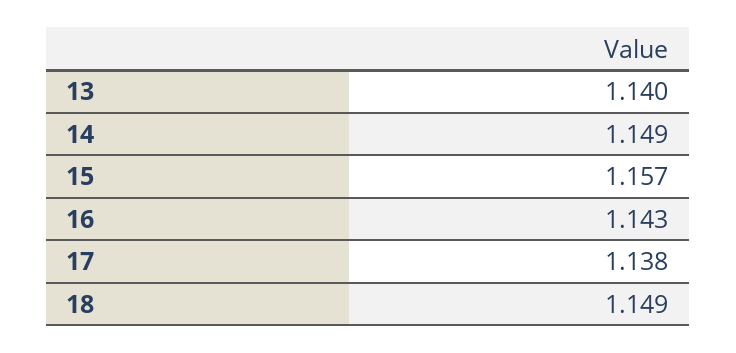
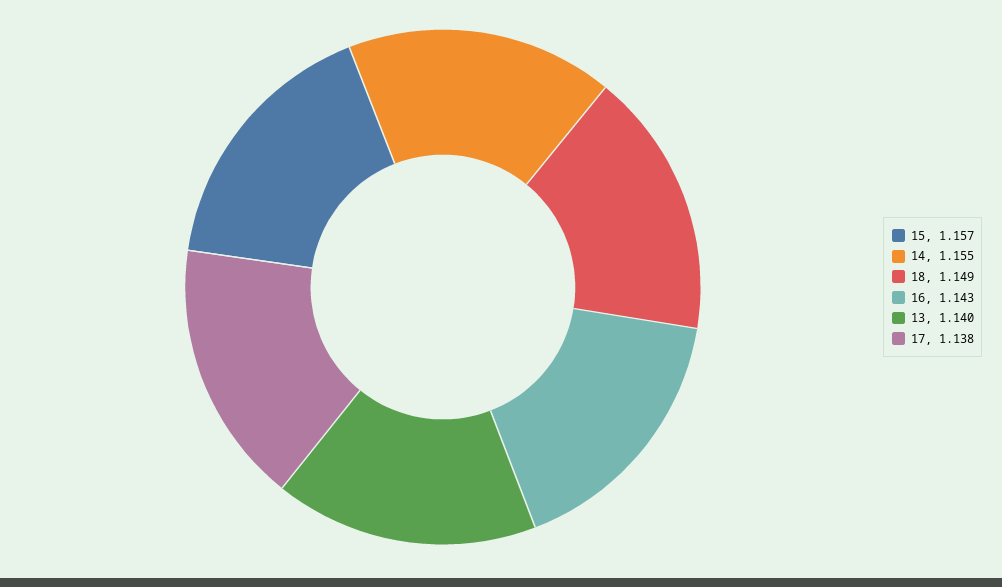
  {
    "13": 1.14,
-   "14": 1.149,
+   "14": 1.155,
    "15": 1.157,
    "16": 1.143,
    "17": 1.138,
    "18": 1.149
  }

